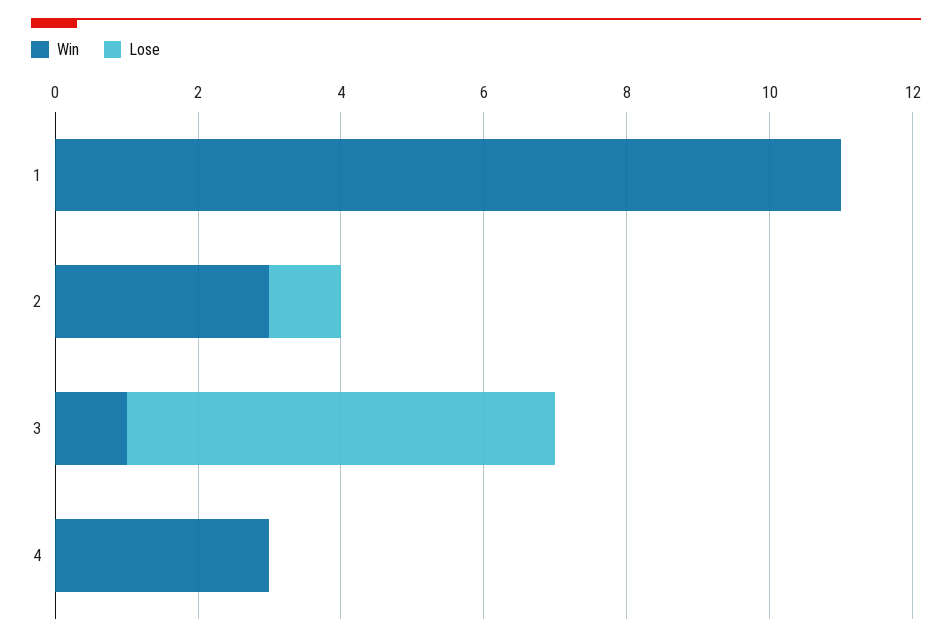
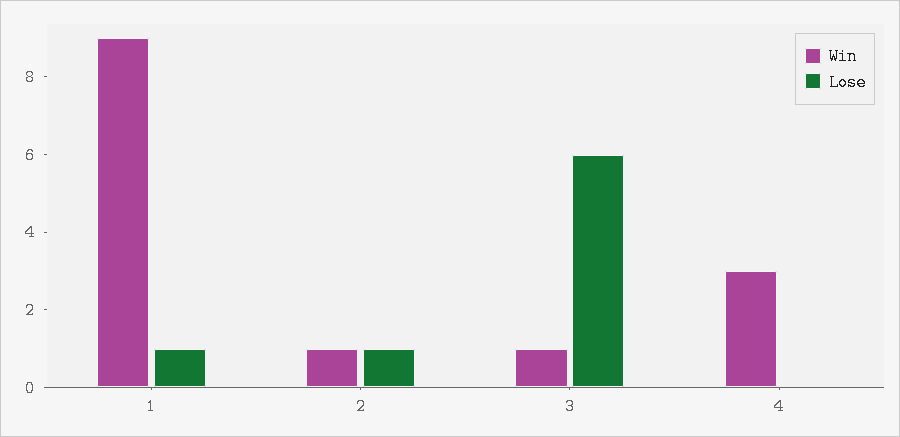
  {
    "Win": {
-     "1": 11,
+     "1": 9,
-     "2": 3,
+     "2": 1,
      "3": 1,
      "4": 3
    },
    "Lose": {
-     "1": 0,
+     "1": 1,
      "2": 1,
      "3": 6,
      "4": 0
    }
  }

